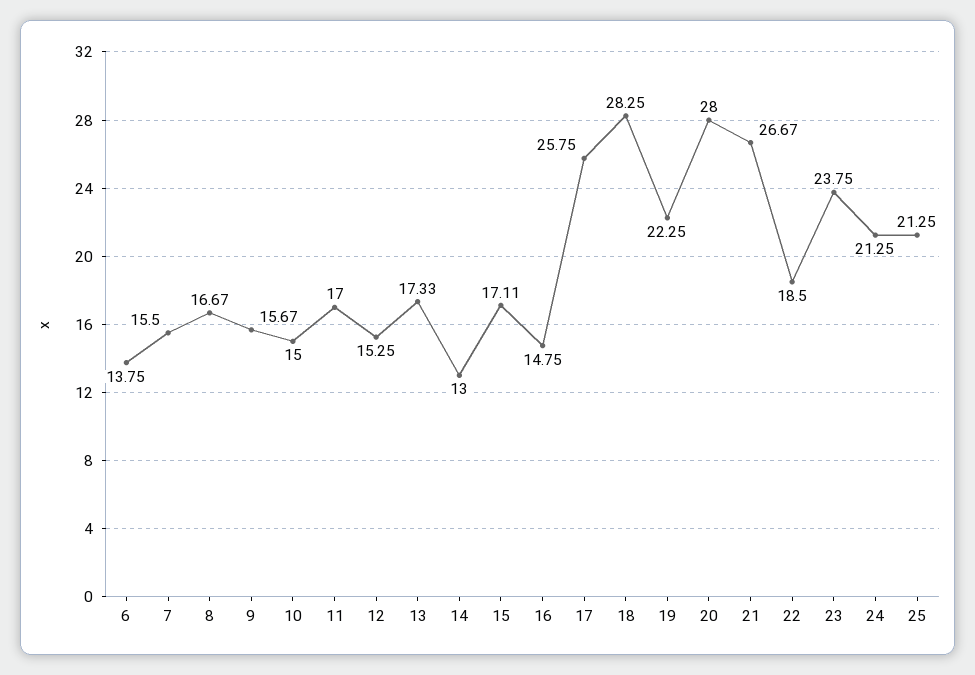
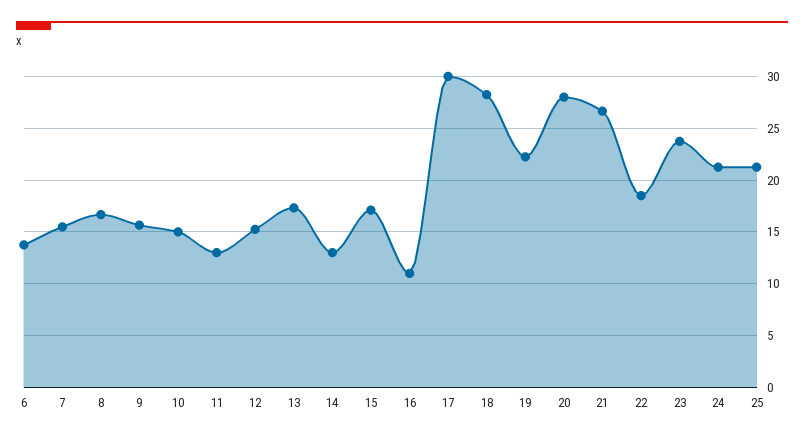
  {
    "6": 13.75,
    "7": 15.5,
    "8": 16.67,
    "9": 15.67,
    "10": 15,
-   "11": 17,
+   "11": 13,
    "12": 15.25,
    "13": 17.33,
    "14": 13,
    "15": 17.11,
-   "16": 14.75,
+   "16": 11,
-   "17": 25.75,
+   "17": 30,
    "18": 28.25,
    "19": 22.25,
    "20": 28,
    "21": 26.67,
    "22": 18.5,
    "23": 23.75,
    "24": 21.25,
    "25": 21.25
  }

